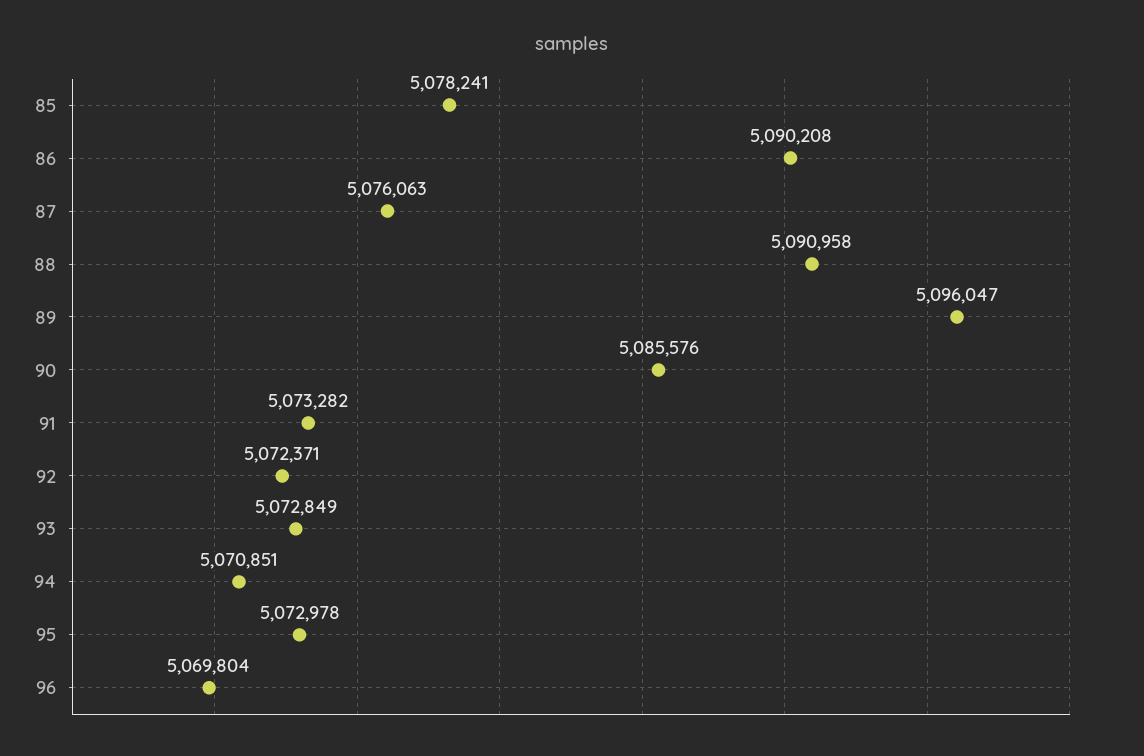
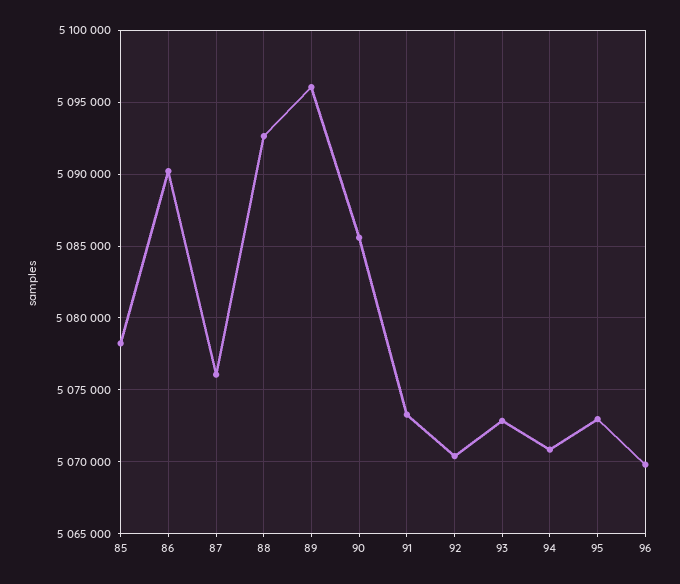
  {
    "85": 5078241,
    "86": 5090208,
    "87": 5076063,
-   "88": 5090958,
+   "88": 5092500,
    "89": 5096047,
    "90": 5085576,
    "91": 5073282,
-   "92": 5072371,
+   "92": 5070500,
    "93": 5072849,
    "94": 5070851,
    "95": 5072978,
    "96": 5069804
  }

